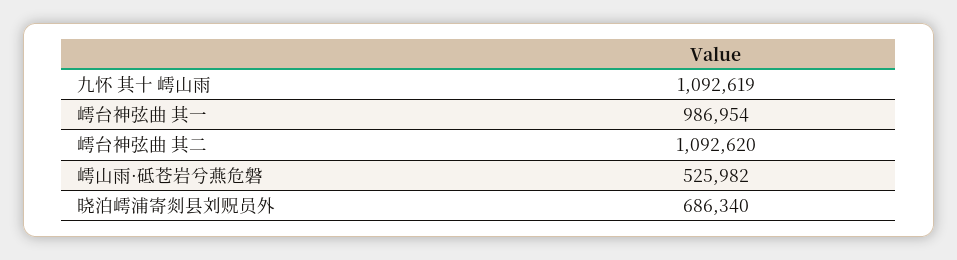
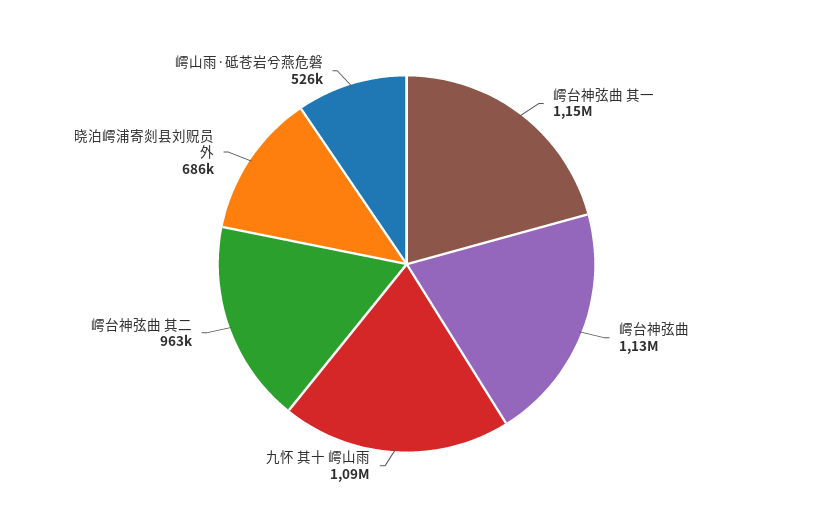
  {
    "九怀 其十 嶀山雨": 1092619,
-   "嶀台神弦曲 其一": 986954,
+   "嶀台神弦曲 其一": 1150000,
-   "嶀台神弦曲 其二": 1092620,
+   "嶀台神弦曲 其二": 963000,
    "嶀山雨·砥苍岩兮燕危磐": 525982,
-   "晓泊嶀浦寄剡县刘贶员外": 686340
+   "晓泊嶀浦寄剡县刘贶员外": 686340,
+   "嶀台神弦曲": 1130000
  }

